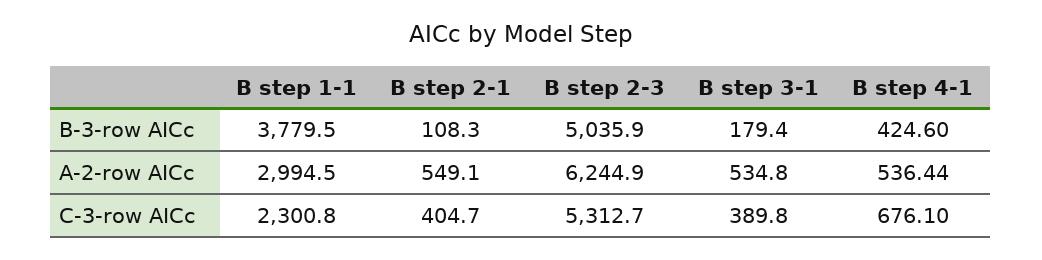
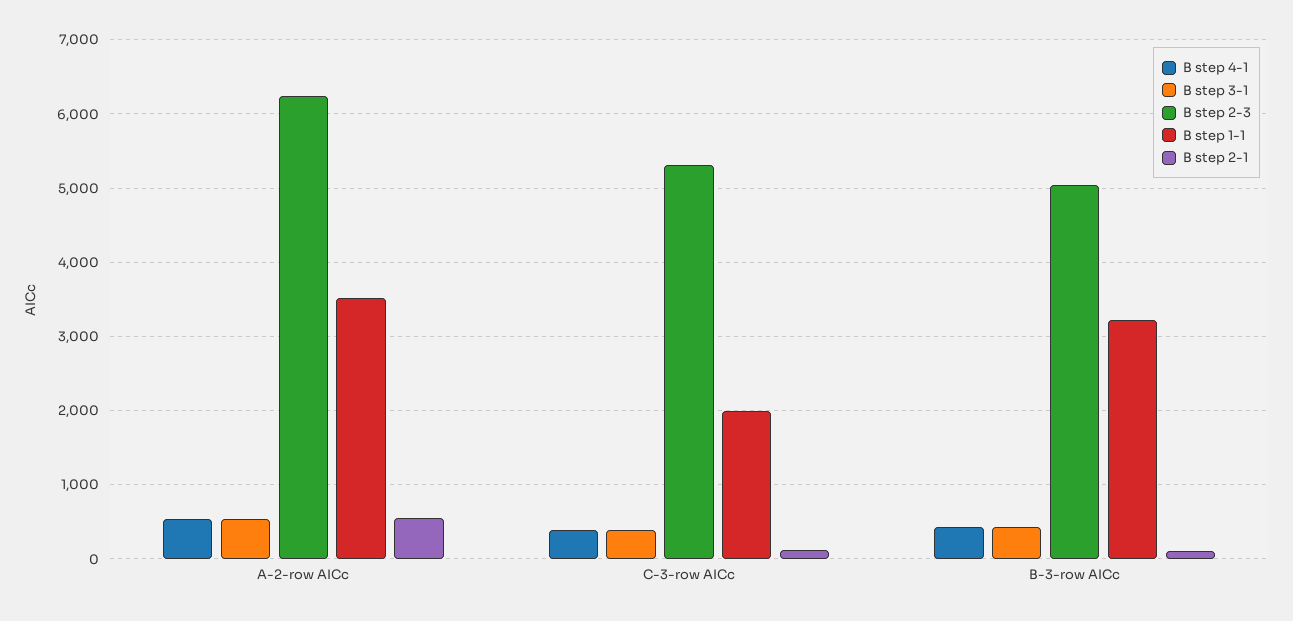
  {
    "B step 1-1": {
-     "B-3-row AICc": 3779.5,
+     "B-3-row AICc": 3200,
-     "A-2-row AICc": 2994.5,
+     "A-2-row AICc": 3500,
-     "C-3-row AICc": 2300.8
+     "C-3-row AICc": 2000
    },
    "B step 2-1": {
      "B-3-row AICc": 108.3,
      "A-2-row AICc": 549.1,
-     "C-3-row AICc": 404.7
+     "C-3-row AICc": 100
    },
    "B step 2-3": {
      "B-3-row AICc": 5035.9,
      "A-2-row AICc": 6244.9,
      "C-3-row AICc": 5312.7
    },
    "B step 3-1": {
-     "B-3-row AICc": 179.4,
+     "B-3-row AICc": 400,
      "A-2-row AICc": 534.8,
      "C-3-row AICc": 389.8
    },
    "B step 4-1": {
      "B-3-row AICc": 424.6,
      "A-2-row AICc": 536.44,
-     "C-3-row AICc": 676.1
+     "C-3-row AICc": 400
    }
  }

